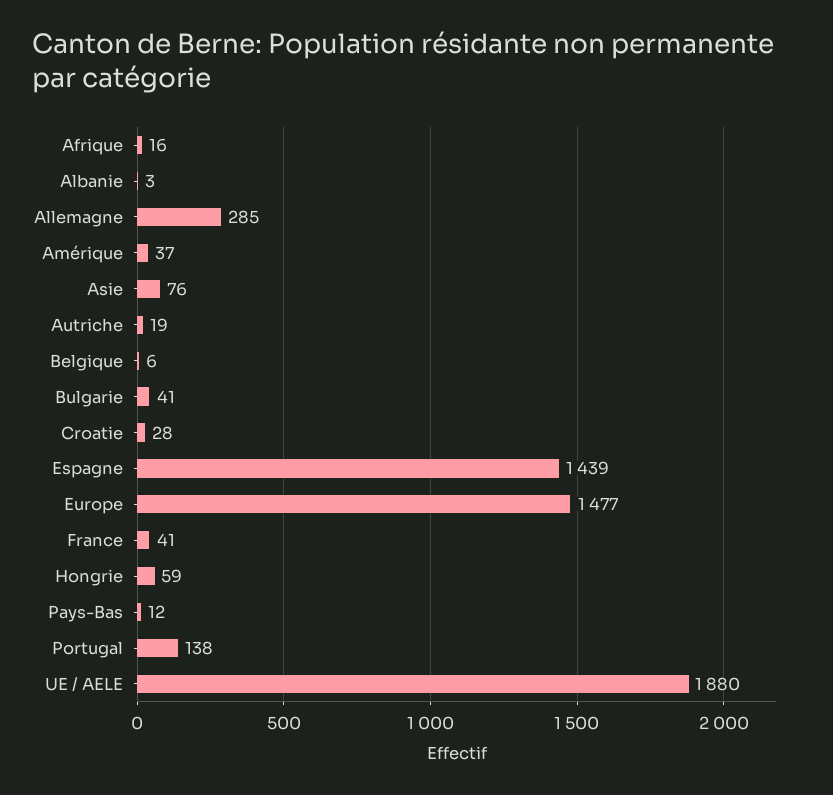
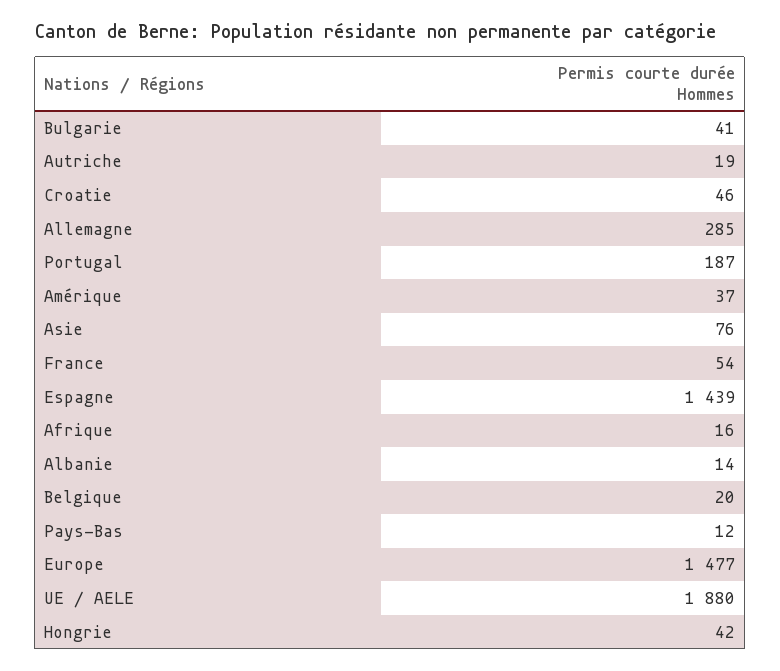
  {
    "Afrique": 16,
-   "Albanie": 3,
+   "Albanie": 14,
    "Allemagne": 285,
    "Amérique": 37,
    "Asie": 76,
    "Autriche": 19,
-   "Belgique": 6,
+   "Belgique": 20,
    "Bulgarie": 41,
-   "Croatie": 28,
+   "Croatie": 46,
    "Espagne": 1439,
    "Europe": 1477,
-   "France": 41,
+   "France": 54,
-   "Hongrie": 59,
+   "Hongrie": 42,
    "Pays-Bas": 12,
-   "Portugal": 138,
+   "Portugal": 187,
    "UE / AELE": 1880
  }

